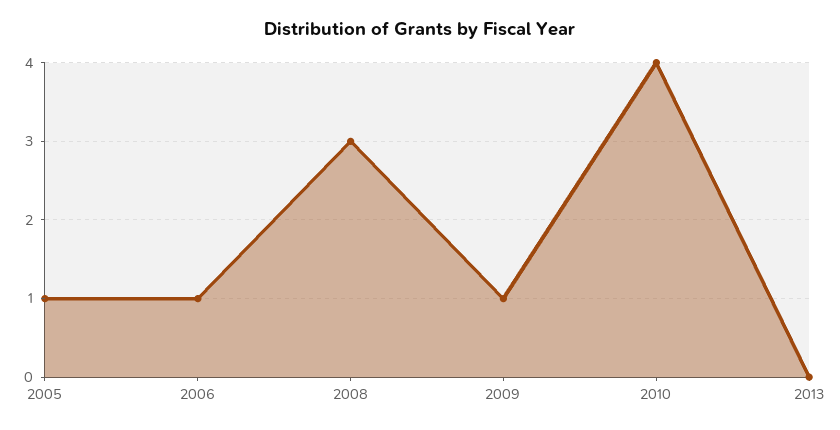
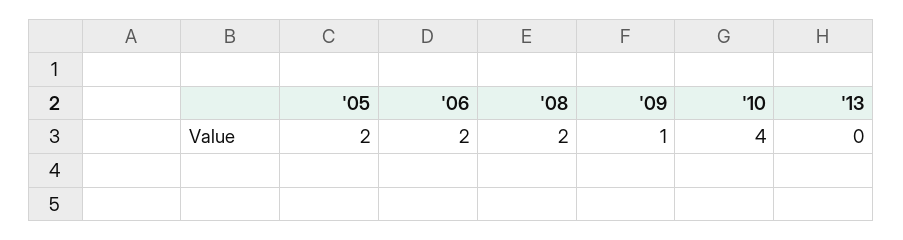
  {
-   "2005": 1,
+   "2005": 2,
-   "2006": 1,
+   "2006": 2,
-   "2008": 3,
+   "2008": 2,
    "2009": 1,
    "2010": 4,
    "2013": 0
  }

